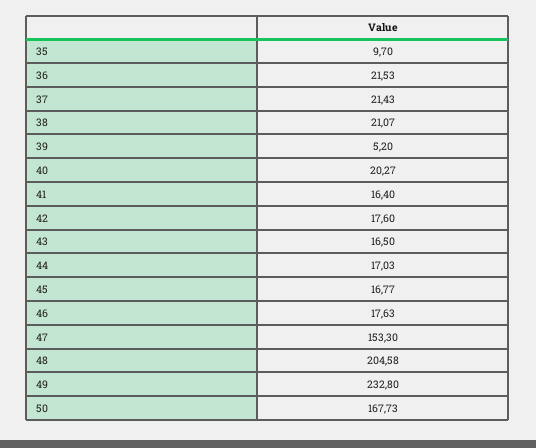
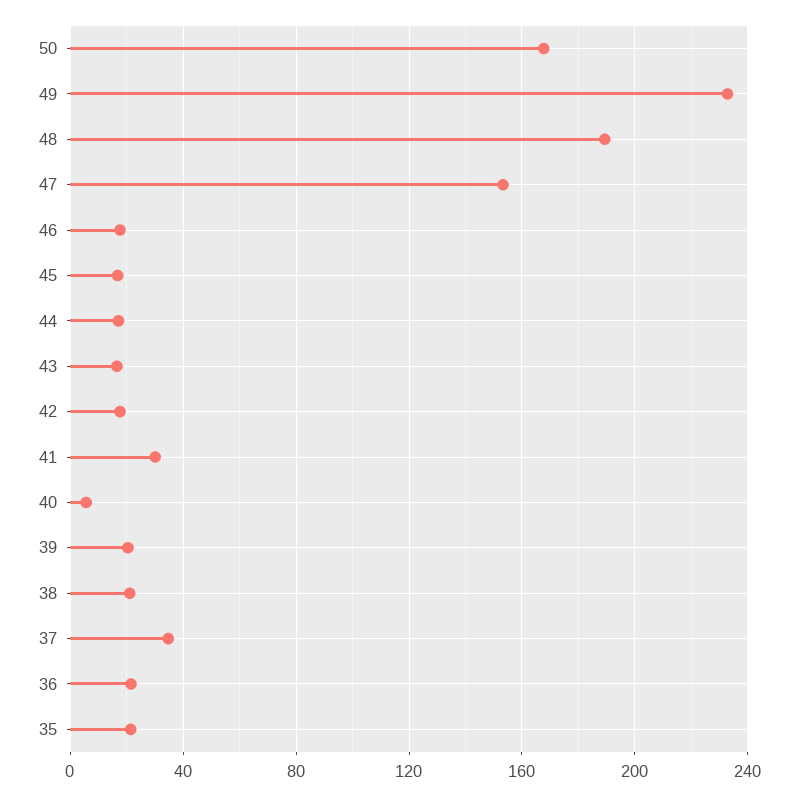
  {
-   "35": 9.7,
+   "35": 20,
    "36": 21.53,
-   "37": 21.43,
+   "37": 35,
    "38": 21.07,
-   "39": 5.2,
+   "39": 20,
-   "40": 20.27,
+   "40": 5,
-   "41": 16.4,
+   "41": 30,
    "42": 17.6,
    "43": 16.5,
    "44": 17.03,
    "45": 16.77,
    "46": 17.63,
    "47": 153.3,
-   "48": 204.58,
+   "48": 190,
    "49": 232.8,
    "50": 167.73
  }

